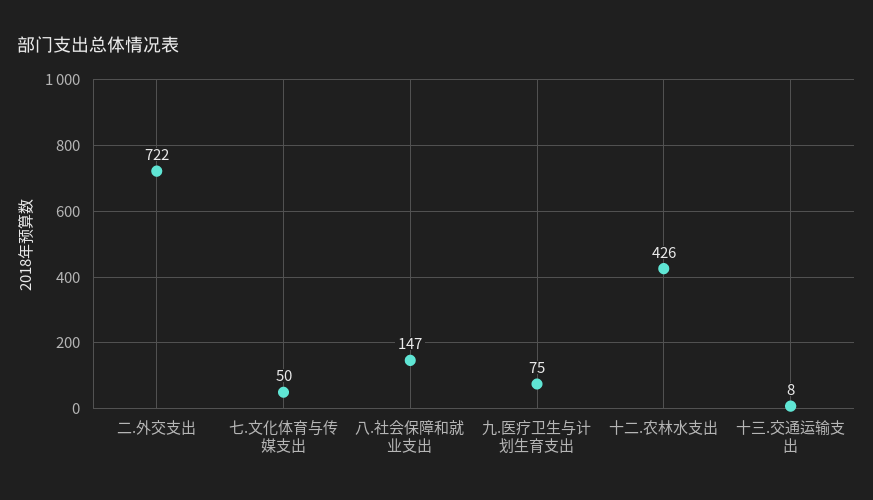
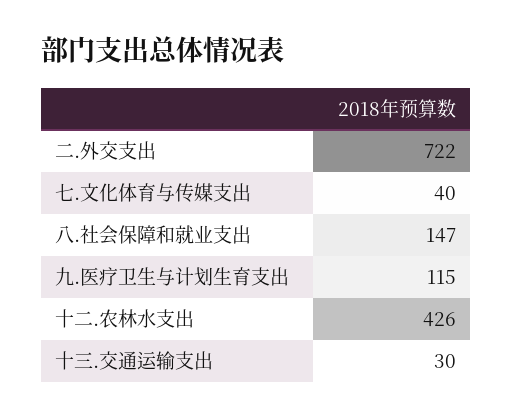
  {
    "二.外交支出": 722,
-   "七.文化体育与传媒支出": 50,
+   "七.文化体育与传媒支出": 40,
    "八.社会保障和就业支出": 147,
-   "九.医疗卫生与计划生育支出": 75,
+   "九.医疗卫生与计划生育支出": 115,
    "十二.农林水支出": 426,
-   "十三.交通运输支出": 8
+   "十三.交通运输支出": 30
  }

